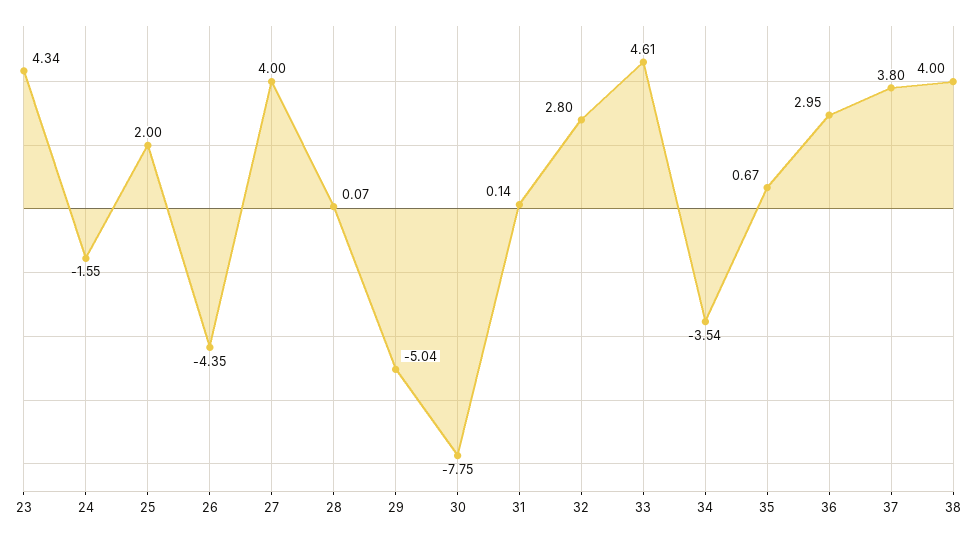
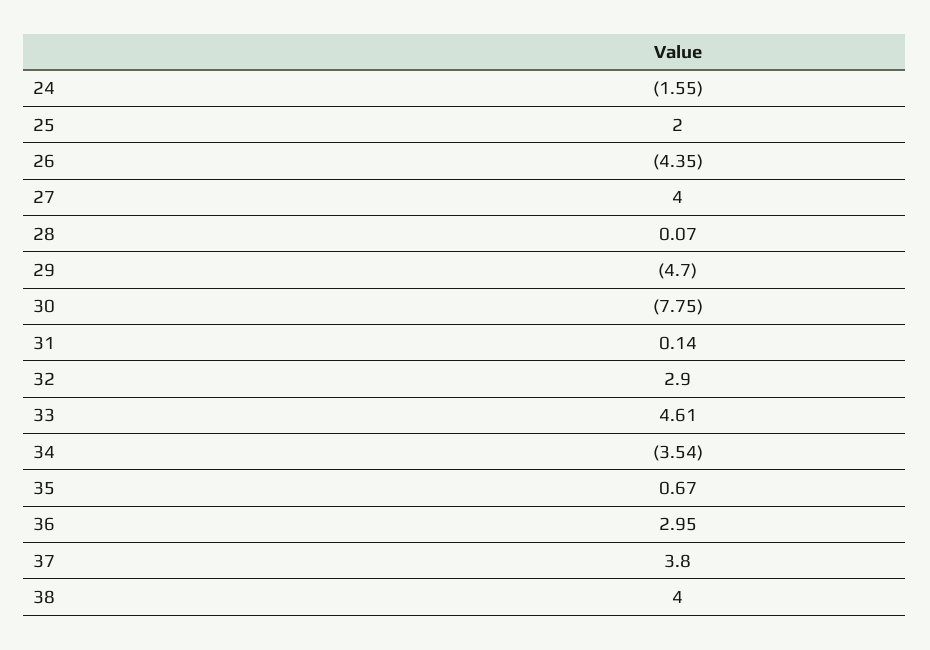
  {
-   "23": 4.34,
    "24": -1.55,
    "25": 2,
    "26": -4.35,
    "27": 4,
    "28": 0.07,
-   "29": -5.04,
+   "29": -4.7,
    "30": -7.75,
    "31": 0.14,
-   "32": 2.8,
+   "32": 2.9,
    "33": 4.61,
    "34": -3.54,
    "35": 0.67,
    "36": 2.95,
    "37": 3.8,
    "38": 4
  }

